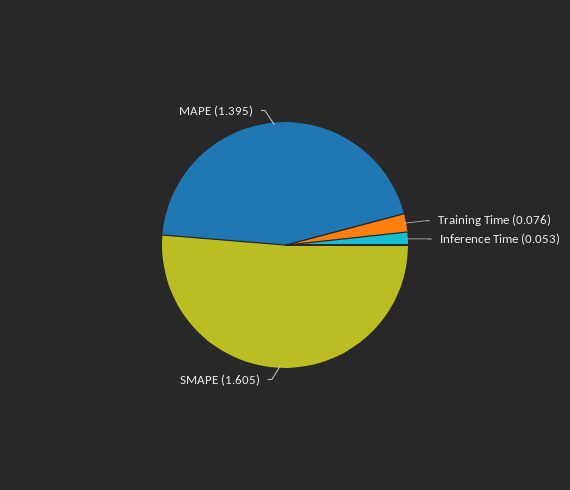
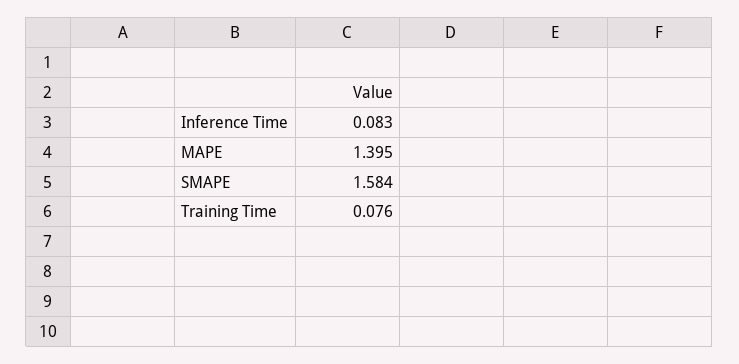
  {
    "Training Time": 0.076,
-   "Inference Time": 0.053,
+   "Inference Time": 0.083,
-   "SMAPE": 1.605,
+   "SMAPE": 1.584,
    "MAPE": 1.395
  }

